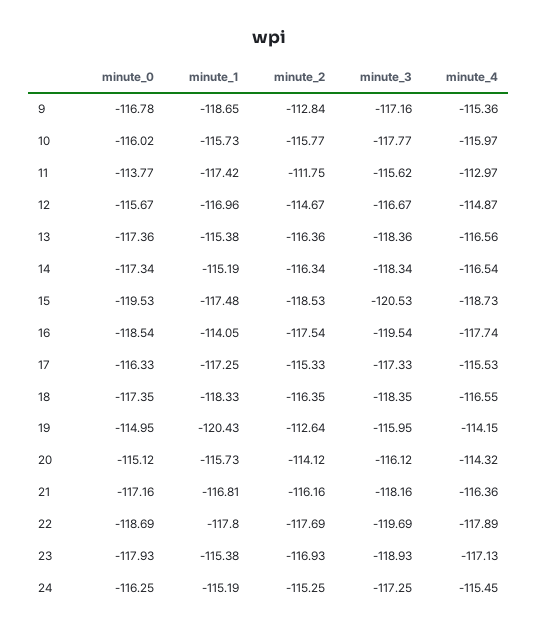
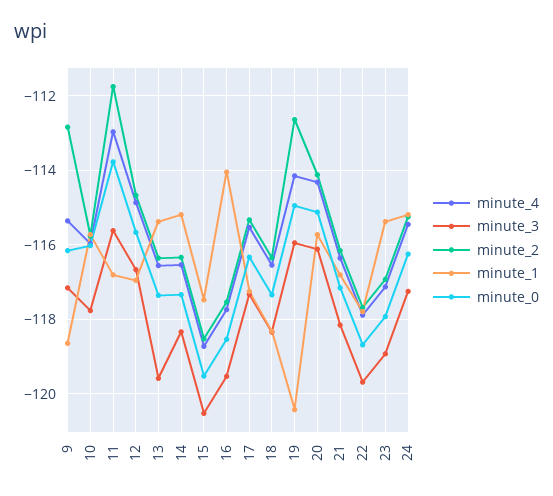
  {
    "minute_0": {
-     "9": -116.78,
+     "9": -116.2,
      "10": -116.02,
      "11": -113.77,
      "12": -115.67,
      "13": -117.36,
      "14": -117.34,
      "15": -119.53,
      "16": -118.54,
      "17": -116.33,
      "18": -117.35,
      "19": -114.95,
      "20": -115.12,
      "21": -117.16,
      "22": -118.69,
      "23": -117.93,
      "24": -116.25
    },
    "minute_1": {
      "9": -118.65,
      "10": -115.73,
-     "11": -117.42,
+     "11": -116.8,
      "12": -116.96,
      "13": -115.38,
      "14": -115.19,
      "15": -117.48,
      "16": -114.05,
      "17": -117.25,
      "18": -118.33,
      "19": -120.43,
      "20": -115.73,
      "21": -116.81,
      "22": -117.8,
      "23": -115.38,
      "24": -115.19
    },
    "minute_2": {
      "9": -112.84,
      "10": -115.77,
      "11": -111.75,
      "12": -114.67,
      "13": -116.36,
      "14": -116.34,
      "15": -118.53,
      "16": -117.54,
      "17": -115.33,
      "18": -116.35,
      "19": -112.64,
      "20": -114.12,
      "21": -116.16,
      "22": -117.69,
      "23": -116.93,
      "24": -115.25
    },
    "minute_3": {
      "9": -117.16,
      "10": -117.77,
      "11": -115.62,
      "12": -116.67,
-     "13": -118.36,
+     "13": -119.6,
      "14": -118.34,
      "15": -120.53,
      "16": -119.54,
      "17": -117.33,
      "18": -118.35,
      "19": -115.95,
      "20": -116.12,
      "21": -118.16,
      "22": -119.69,
      "23": -118.93,
      "24": -117.25
    },
    "minute_4": {
      "9": -115.36,
      "10": -115.97,
      "11": -112.97,
      "12": -114.87,
      "13": -116.56,
      "14": -116.54,
      "15": -118.73,
      "16": -117.74,
      "17": -115.53,
      "18": -116.55,
      "19": -114.15,
      "20": -114.32,
      "21": -116.36,
      "22": -117.89,
      "23": -117.13,
      "24": -115.45
    }
  }

